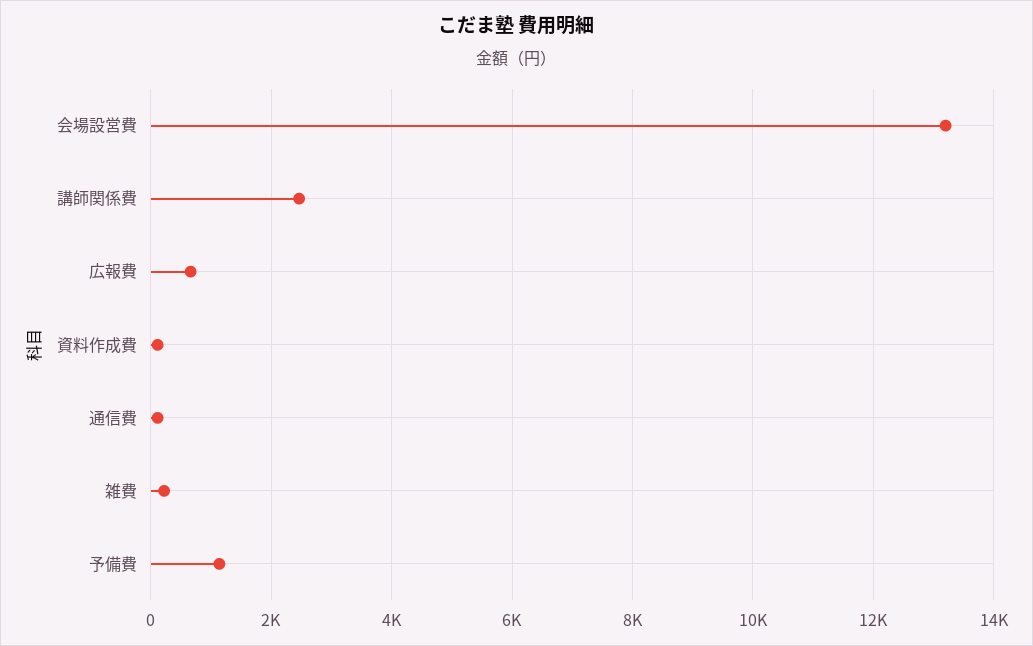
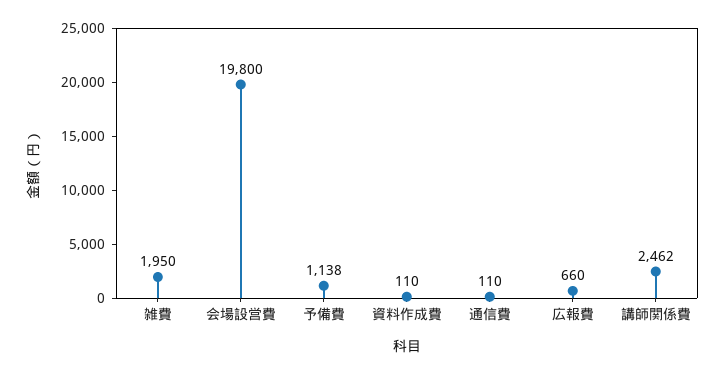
  {
-   "会場設営費": 13200,
+   "会場設営費": 19800,
    "講師関係費": 2462,
    "広報費": 660,
    "資料作成費": 110,
    "通信費": 110,
-   "雑費": 200,
+   "雑費": 1950,
    "予備費": 1138
  }

